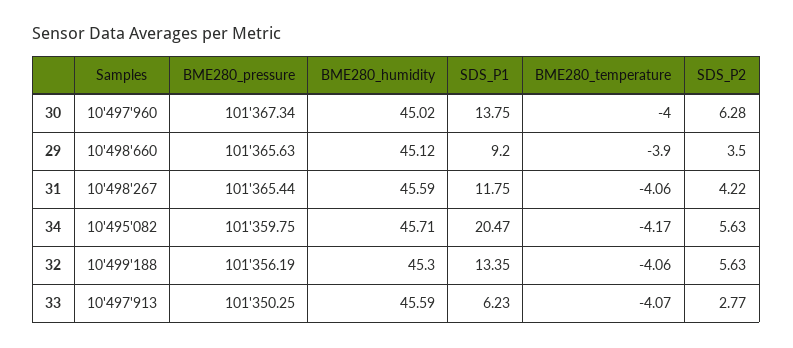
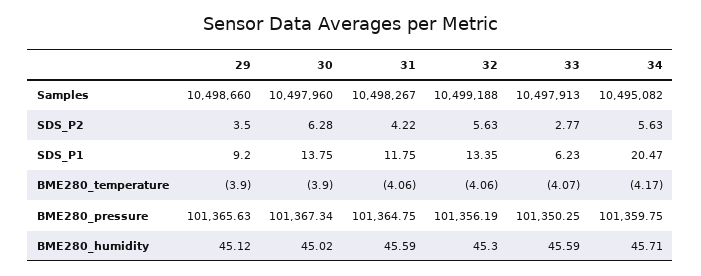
  {
    "Samples": {
      "30": 10497960,
      "29": 10498660,
      "31": 10498267,
      "34": 10495082,
      "32": 10499188,
      "33": 10497913
    },
    "BME280_pressure": {
      "30": 101367.34,
      "29": 101365.63,
-     "31": 101365.44,
+     "31": 101364.75,
      "34": 101359.75,
      "32": 101356.19,
      "33": 101350.25
    },
    "BME280_humidity": {
      "30": 45.02,
      "29": 45.12,
      "31": 45.59,
      "34": 45.71,
      "32": 45.3,
      "33": 45.59
    },
    "SDS_P1": {
      "30": 13.75,
      "29": 9.2,
      "31": 11.75,
      "34": 20.47,
      "32": 13.35,
      "33": 6.23
    },
    "BME280_temperature": {
-     "30": -4,
+     "30": -3.9,
      "29": -3.9,
      "31": -4.06,
      "34": -4.17,
      "32": -4.06,
      "33": -4.07
    },
    "SDS_P2": {
      "30": 6.28,
      "29": 3.5,
      "31": 4.22,
      "34": 5.63,
      "32": 5.63,
      "33": 2.77
    }
  }

